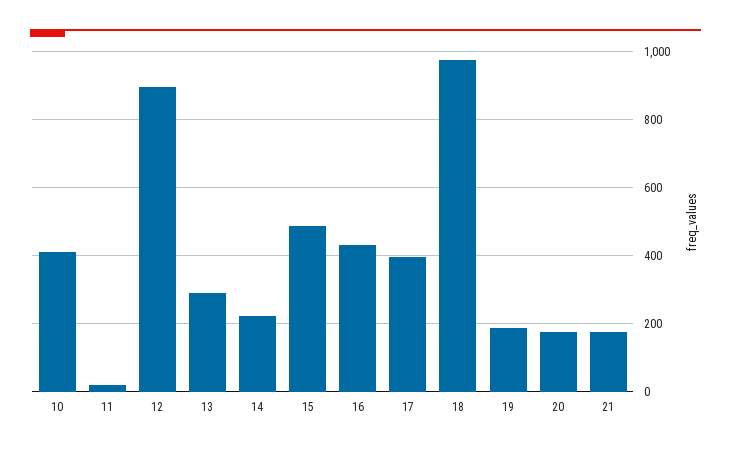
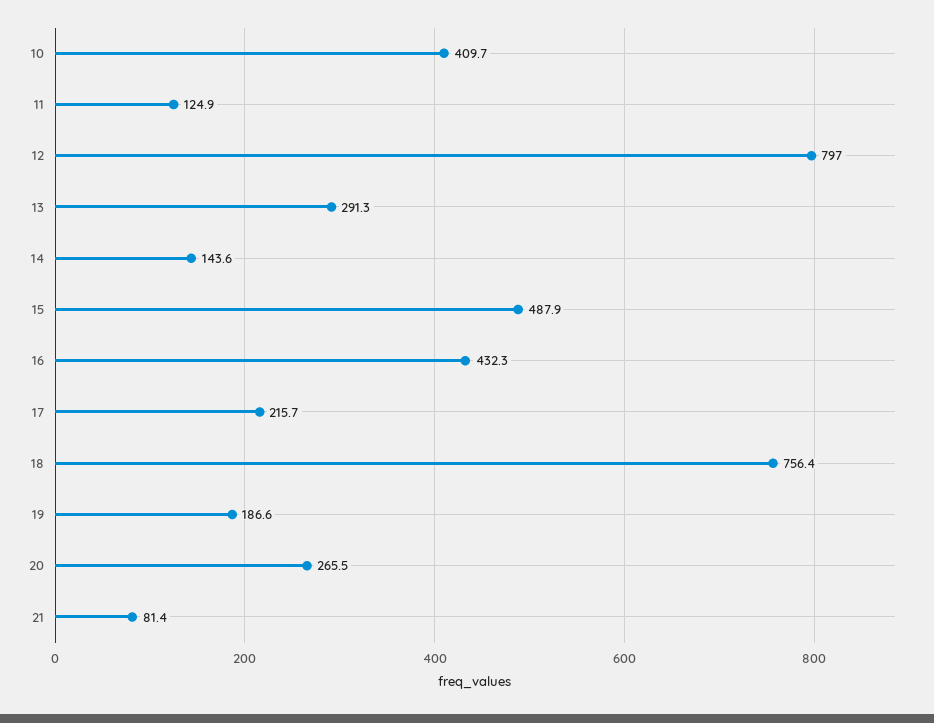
  {
    "10": 409.7,
-   "11": 20,
+   "11": 124.9,
-   "12": 900,
+   "12": 797,
    "13": 291.3,
-   "14": 220,
+   "14": 143.6,
    "15": 487.9,
    "16": 432.3,
-   "17": 400,
+   "17": 215.7,
-   "18": 980,
+   "18": 756.4,
    "19": 186.6,
-   "20": 180,
+   "20": 265.5,
-   "21": 180
+   "21": 81.4
  }

